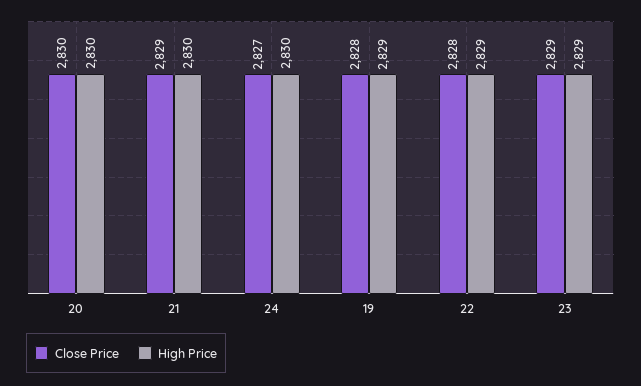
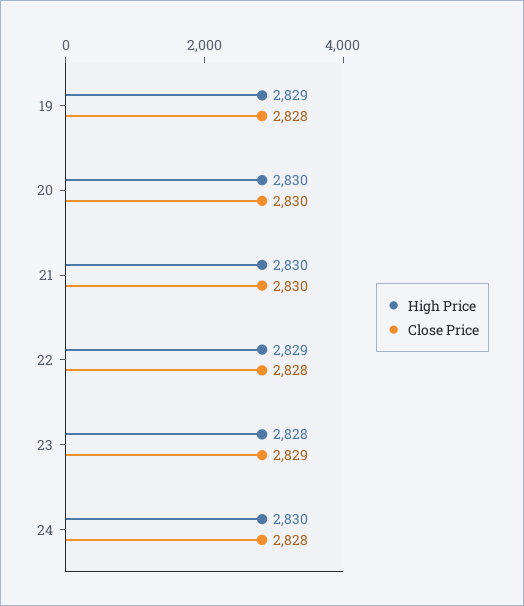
  {
    "Close Price": {
      "20": 2830,
-     "21": 2829,
+     "21": 2830,
-     "24": 2827,
+     "24": 2828,
      "19": 2828,
      "22": 2828,
      "23": 2829
    },
    "High Price": {
      "20": 2830,
      "21": 2830,
      "24": 2830,
      "19": 2829,
      "22": 2829,
-     "23": 2829
+     "23": 2828
    }
  }

